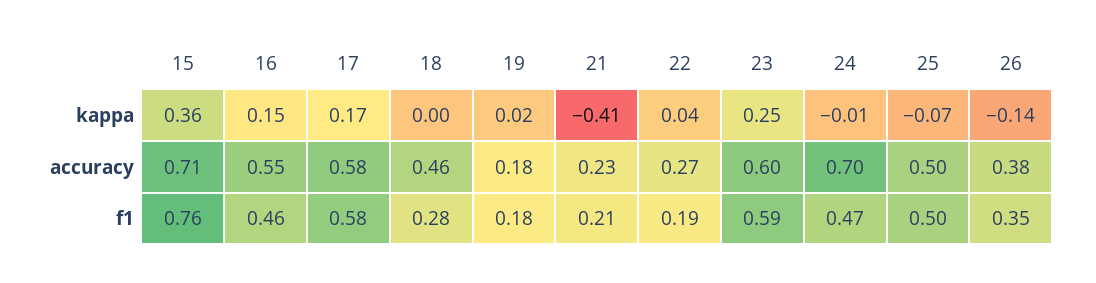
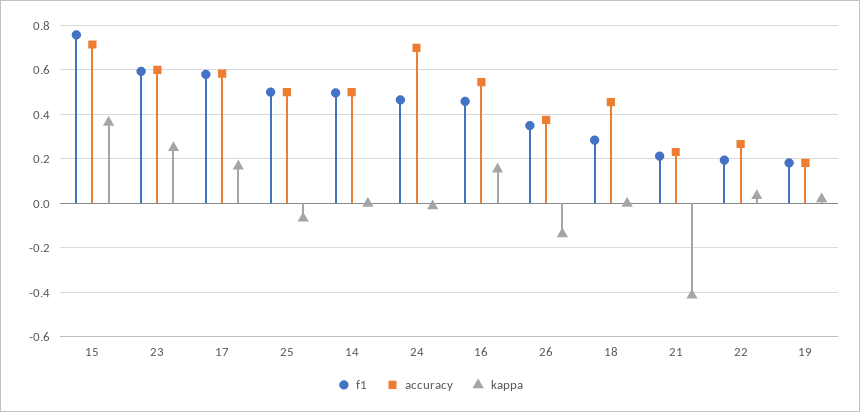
  {
    "kappa": {
      "15": 0.36,
      "16": 0.15,
      "17": 0.17,
      "18": 0,
      "19": 0.02,
      "21": -0.41,
      "22": 0.04,
      "23": 0.25,
      "24": -0.01,
      "25": -0.07,
-     "26": -0.14
+     "26": -0.14,
+     "14": 0
    },
    "accuracy": {
      "15": 0.71,
      "16": 0.55,
      "17": 0.58,
      "18": 0.46,
      "19": 0.18,
      "21": 0.23,
      "22": 0.27,
      "23": 0.6,
      "24": 0.7,
      "25": 0.5,
-     "26": 0.38
+     "26": 0.38,
+     "14": 0.5
    },
    "f1": {
      "15": 0.76,
      "16": 0.46,
      "17": 0.58,
      "18": 0.28,
      "19": 0.18,
      "21": 0.21,
      "22": 0.19,
      "23": 0.59,
      "24": 0.47,
      "25": 0.5,
-     "26": 0.35
+     "26": 0.35,
+     "14": 0.5
    }
  }

